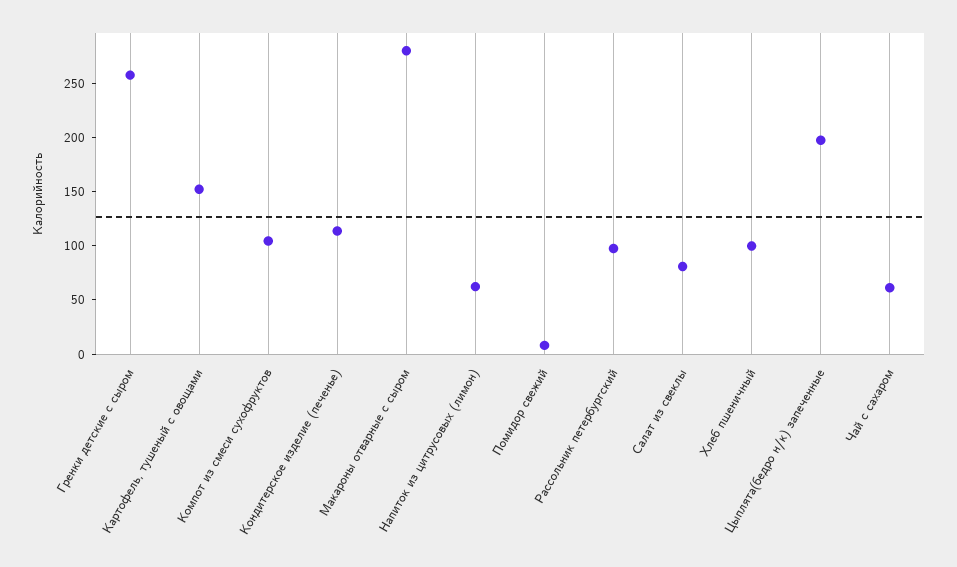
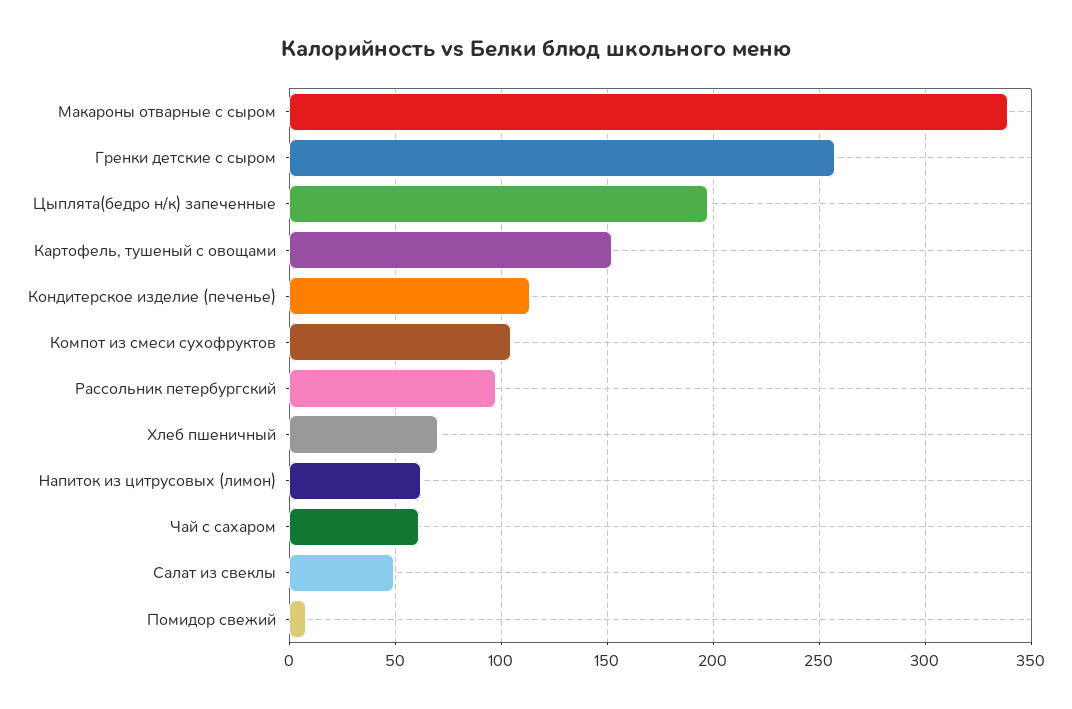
  {
    "Гренки детские с сыром": 260,
    "Картофель, тушеный с овощами": 150,
    "Компот из смеси сухофруктов": 105,
    "Кондитерское изделие (печенье)": 115,
-   "Макароны отварные с сыром": 280,
+   "Макароны отварные с сыром": 340,
    "Напиток из цитрусовых (лимон)": 60,
    "Помидор свежий": 10,
    "Рассольник петербургский": 100,
-   "Салат из свеклы": 80,
+   "Салат из свеклы": 50,
-   "Хлеб пшеничный": 100,
+   "Хлеб пшеничный": 70,
    "Цыплята(бедро н/к) запеченные": 195,
    "Чай с сахаром": 60
  }

